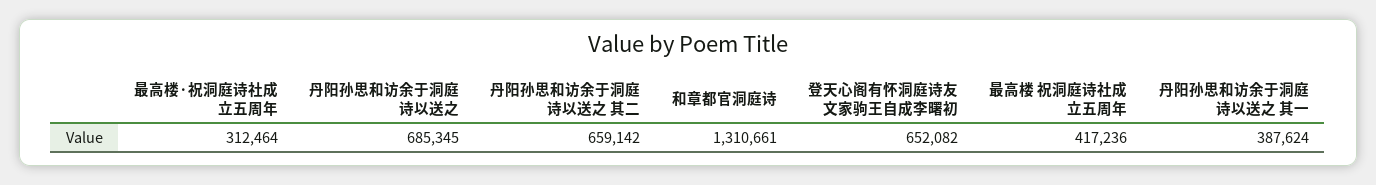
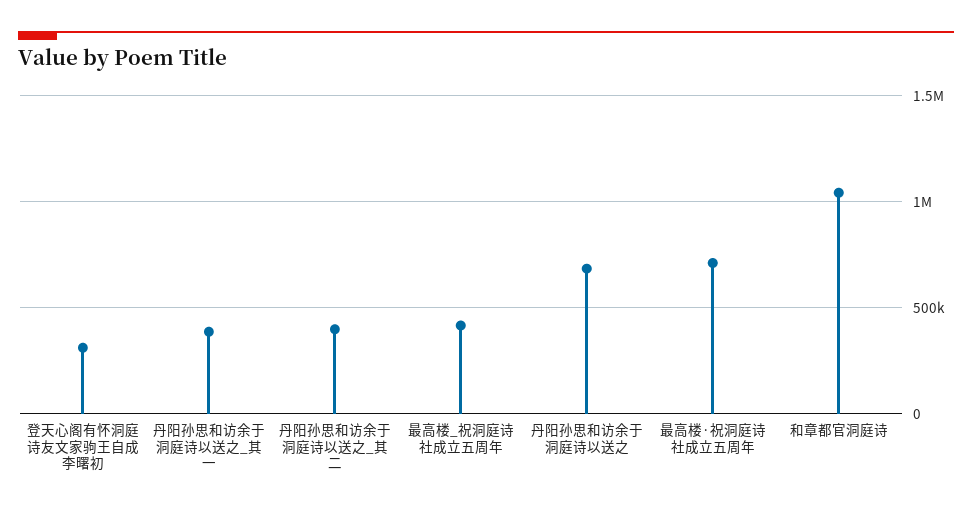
  {
-   "最高楼·祝洞庭诗社成立五周年": 312464,
+   "最高楼·祝洞庭诗社成立五周年": 700000,
    "丹阳孙思和访余于洞庭诗以送之": 685345,
-   "丹阳孙思和访余于洞庭诗以送之 其二": 659142,
+   "丹阳孙思和访余于洞庭诗以送之 其二": 400000,
-   "和章都官洞庭诗": 1310661,
+   "和章都官洞庭诗": 1050000,
-   "登天心阁有怀洞庭诗友文家驹王自成李曙初": 652082,
+   "登天心阁有怀洞庭诗友文家驹王自成李曙初": 300000,
    "最高楼 祝洞庭诗社成立五周年": 417236,
    "丹阳孙思和访余于洞庭诗以送之 其一": 387624
  }

